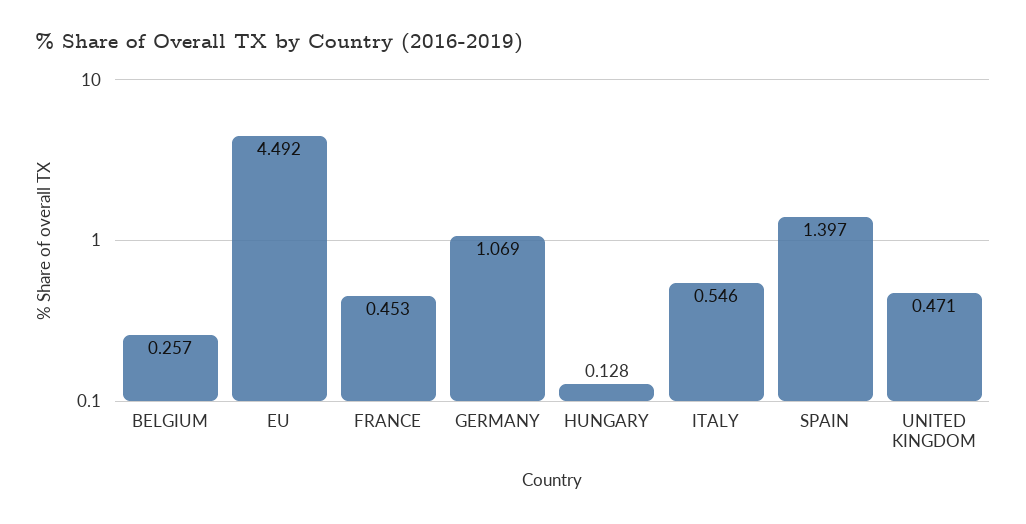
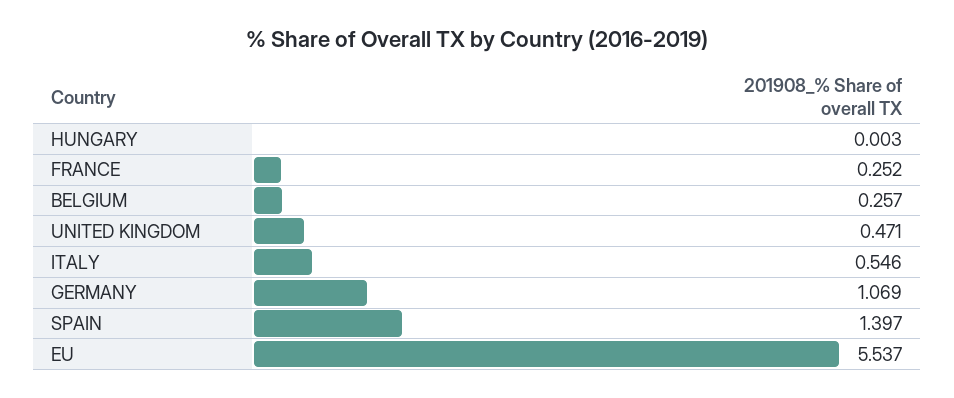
  {
    "BELGIUM": 0.257,
-   "EU": 4.492,
+   "EU": 5.537,
-   "FRANCE": 0.453,
+   "FRANCE": 0.252,
    "GERMANY": 1.069,
-   "HUNGARY": 0.128,
+   "HUNGARY": 0.003,
    "ITALY": 0.546,
    "SPAIN": 1.397,
    "UNITED KINGDOM": 0.471
  }

